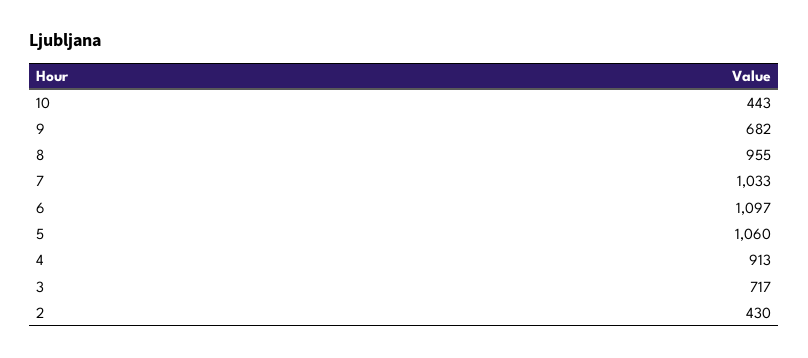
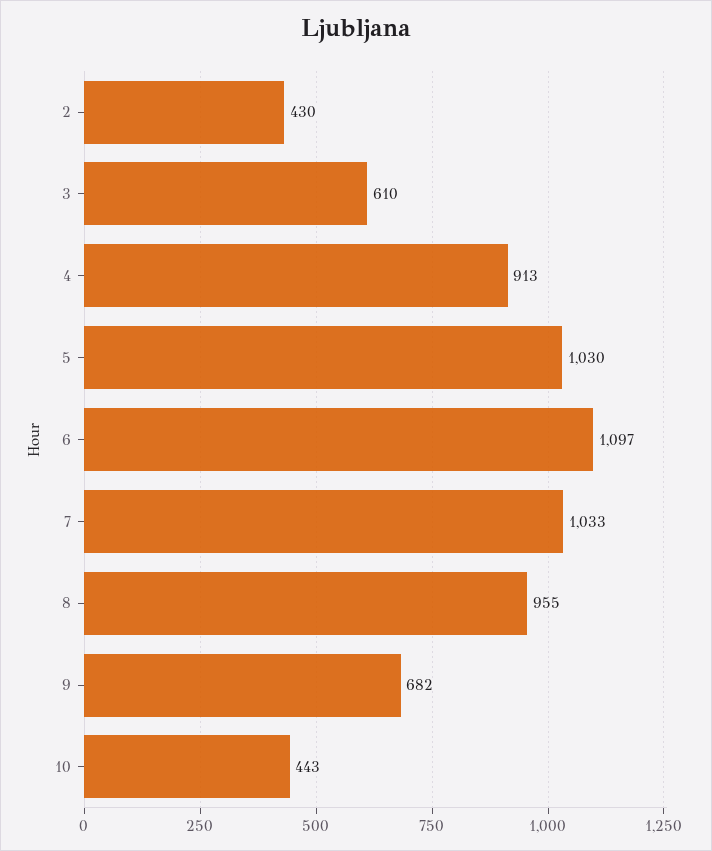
  {
    "10": 443,
    "9": 682,
    "8": 955,
    "7": 1033,
    "6": 1097,
-   "5": 1060,
+   "5": 1030,
    "4": 913,
-   "3": 717,
+   "3": 610,
    "2": 430
  }

